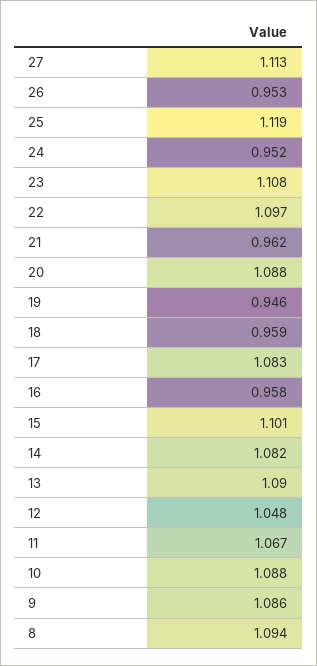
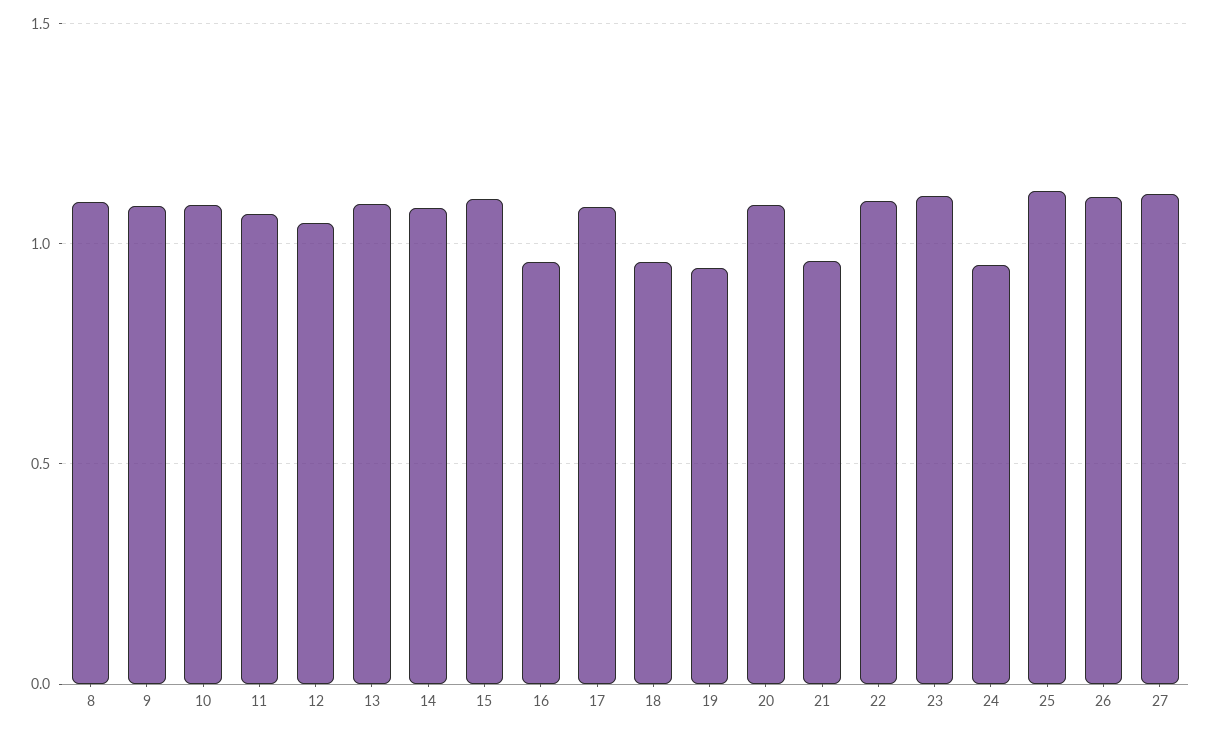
  {
    "27": 1.113,
-   "26": 0.953,
+   "26": 1.1,
    "25": 1.119,
    "24": 0.952,
    "23": 1.108,
    "22": 1.097,
    "21": 0.962,
    "20": 1.088,
    "19": 0.946,
    "18": 0.959,
    "17": 1.083,
    "16": 0.958,
    "15": 1.101,
    "14": 1.082,
    "13": 1.09,
    "12": 1.048,
    "11": 1.067,
    "10": 1.088,
    "9": 1.086,
    "8": 1.094
  }

